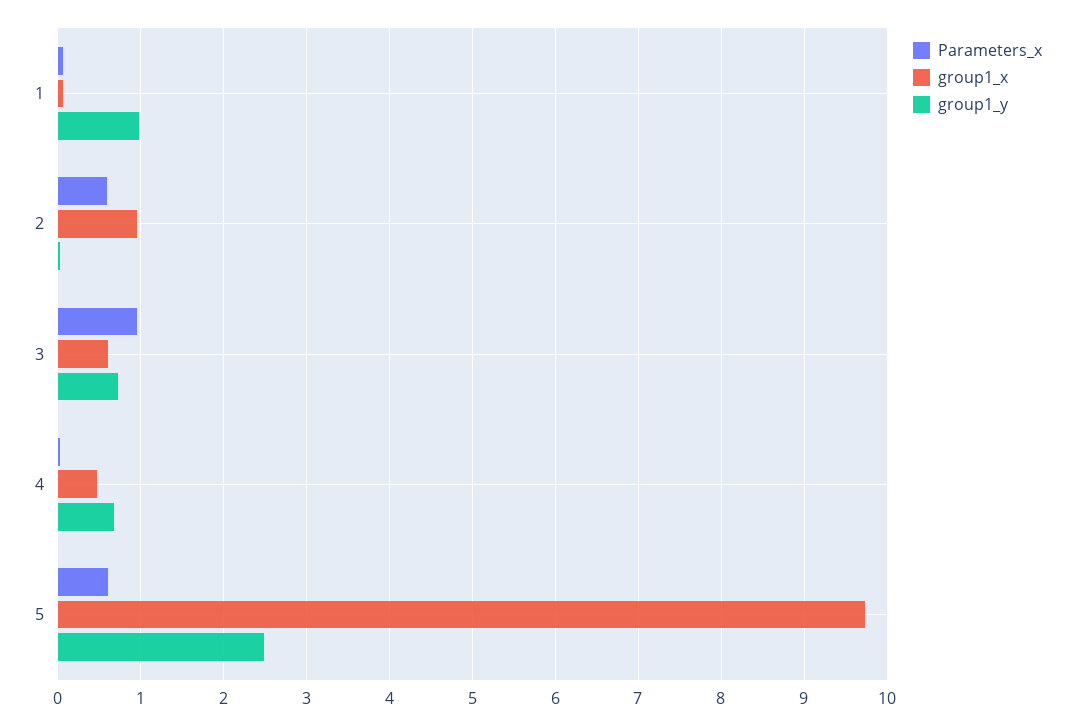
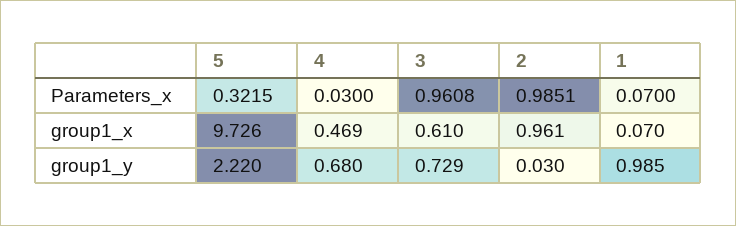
  {
    "Parameters_x": {
      "1": 0.07,
-     "2": 0.6,
+     "2": 0.9851,
      "3": 0.9608,
      "4": 0.03,
-     "5": 0.6
+     "5": 0.3215
    },
    "group1_x": {
      "1": 0.07,
      "2": 0.961,
      "3": 0.61,
      "4": 0.469,
      "5": 9.726
    },
    "group1_y": {
      "1": 0.985,
      "2": 0.03,
      "3": 0.729,
      "4": 0.68,
-     "5": 2.5
+     "5": 2.22
    }
  }

